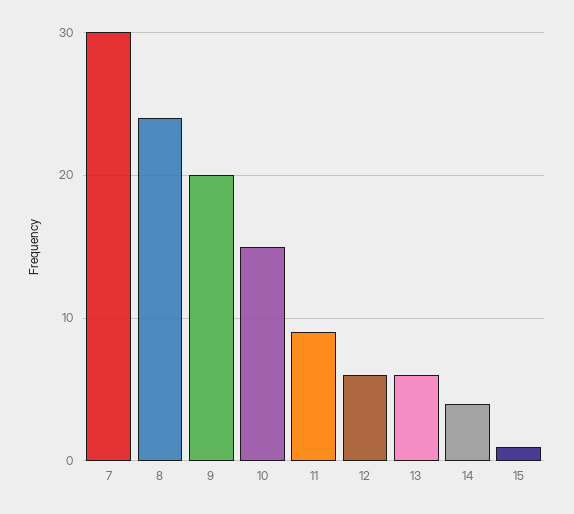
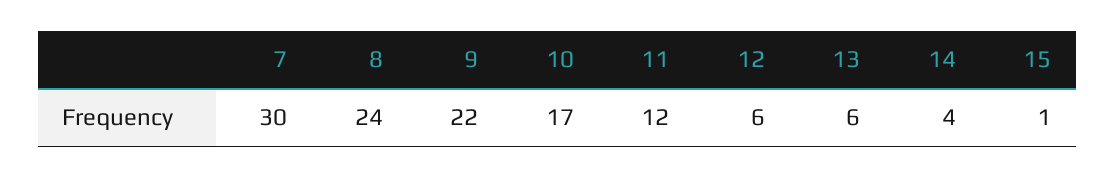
  {
    "7": 30,
    "8": 24,
-   "9": 20,
+   "9": 22,
-   "10": 15,
+   "10": 17,
-   "11": 9,
+   "11": 12,
    "12": 6,
    "13": 6,
    "14": 4,
    "15": 1
  }

